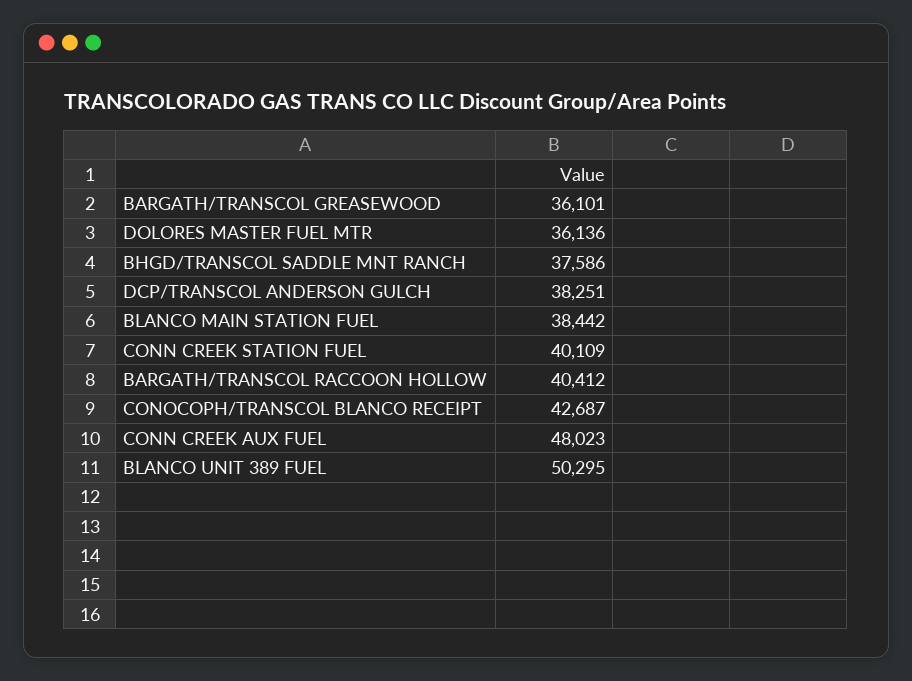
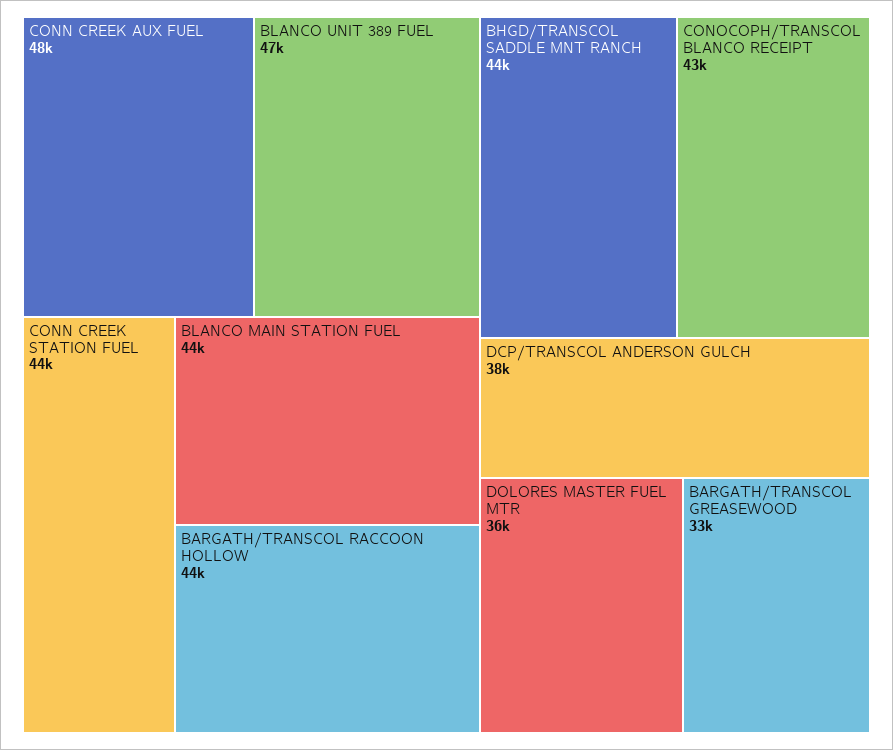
  {
-   "BARGATH/TRANSCOL GREASEWOOD": 36101,
+   "BARGATH/TRANSCOL GREASEWOOD": 33000,
    "DOLORES MASTER FUEL MTR": 36136,
-   "BHGD/TRANSCOL SADDLE MNT RANCH": 37586,
+   "BHGD/TRANSCOL SADDLE MNT RANCH": 44000,
    "DCP/TRANSCOL ANDERSON GULCH": 38251,
-   "BLANCO MAIN STATION FUEL": 38442,
+   "BLANCO MAIN STATION FUEL": 44000,
-   "CONN CREEK STATION FUEL": 40109,
+   "CONN CREEK STATION FUEL": 44000,
-   "BARGATH/TRANSCOL RACCOON HOLLOW": 40412,
+   "BARGATH/TRANSCOL RACCOON HOLLOW": 44000,
    "CONOCOPH/TRANSCOL BLANCO RECEIPT": 42687,
    "CONN CREEK AUX FUEL": 48023,
-   "BLANCO UNIT 389 FUEL": 50295
+   "BLANCO UNIT 389 FUEL": 47000
  }

